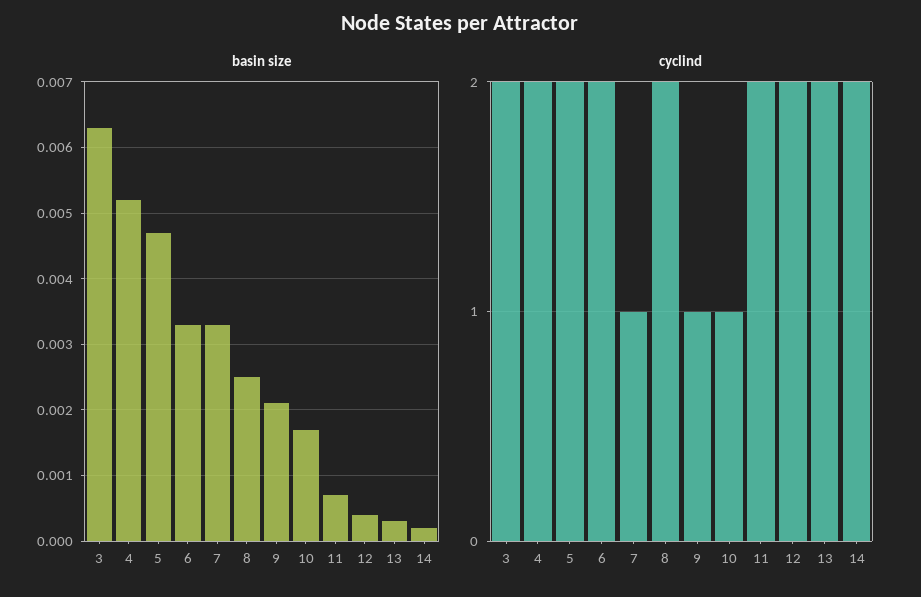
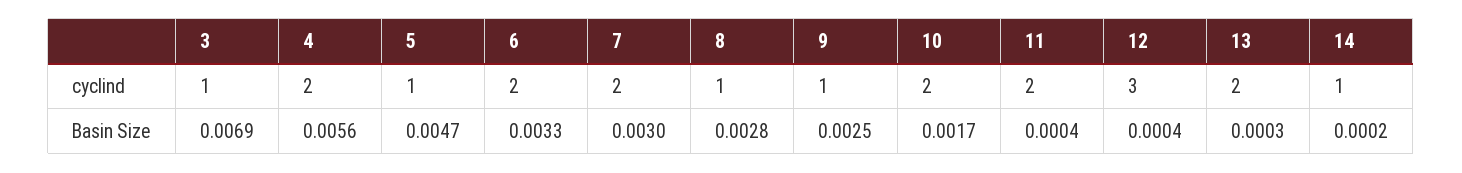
  {
    "basin size": {
-     "3": 0.0063,
+     "3": 0.0069,
-     "4": 0.0052,
+     "4": 0.0056,
      "5": 0.0047,
      "6": 0.0033,
-     "7": 0.0033,
+     "7": 0.003,
-     "8": 0.0025,
+     "8": 0.0028,
-     "9": 0.0021,
+     "9": 0.0025,
      "10": 0.0017,
-     "11": 0.0007,
+     "11": 0.0004,
      "12": 0.0004,
      "13": 0.0003,
      "14": 0.0002
    },
    "cyclind": {
-     "3": 2,
+     "3": 1,
      "4": 2,
-     "5": 2,
+     "5": 1,
      "6": 2,
-     "7": 1,
+     "7": 2,
-     "8": 2,
+     "8": 1,
      "9": 1,
-     "10": 1,
+     "10": 2,
      "11": 2,
-     "12": 2,
+     "12": 3,
      "13": 2,
-     "14": 2
+     "14": 1
    }
  }

